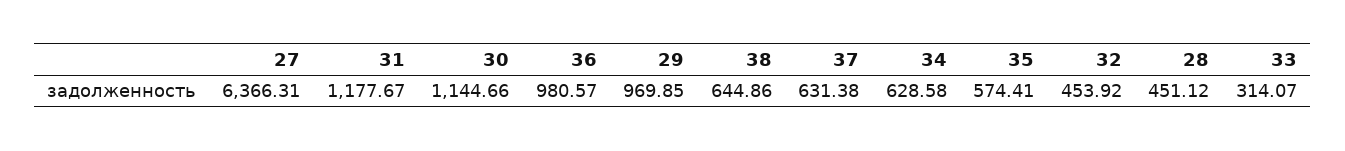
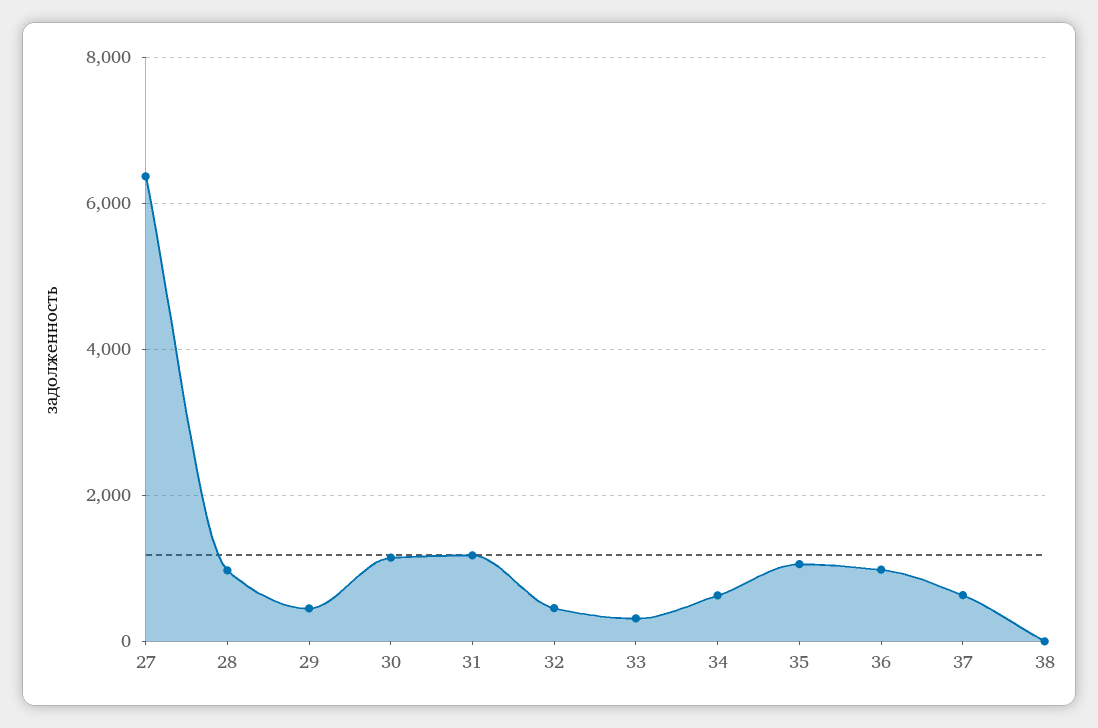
  {
    "27": 6366.31,
    "31": 1177.67,
    "30": 1144.66,
    "36": 980.57,
-   "29": 969.85,
+   "29": 400,
-   "38": 644.86,
+   "38": 0,
    "37": 631.38,
    "34": 628.58,
-   "35": 574.41,
+   "35": 1000,
    "32": 453.92,
-   "28": 451.12,
+   "28": 1000,
    "33": 314.07
  }

